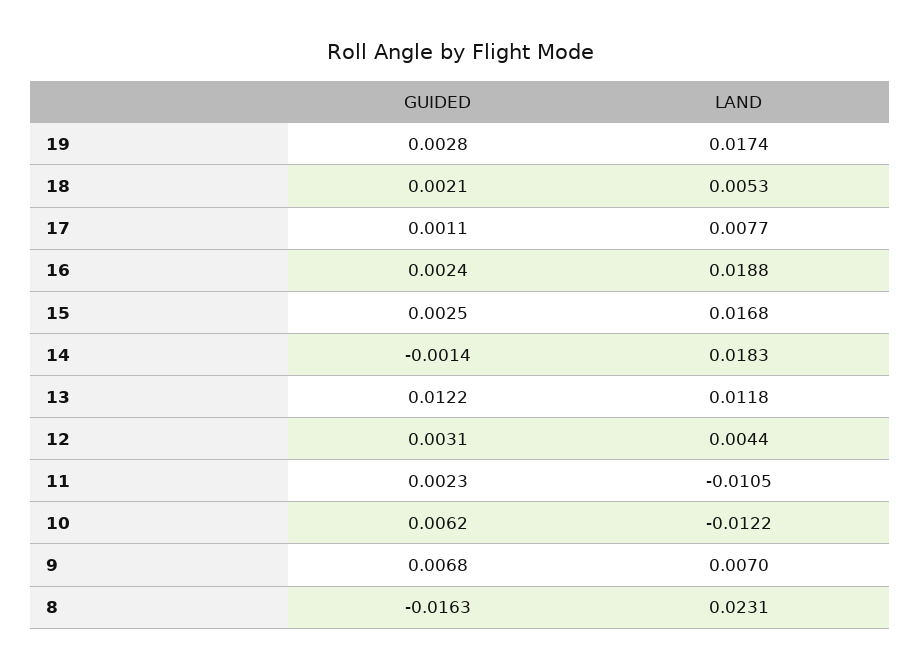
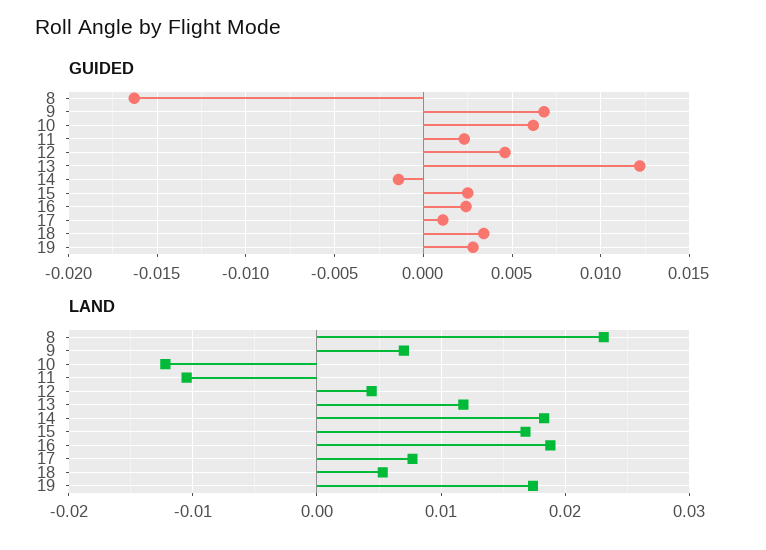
  {
    "GUIDED": {
      "19": 0.0028,
-     "18": 0.0021,
+     "18": 0.0035,
      "17": 0.0011,
      "16": 0.0024,
      "15": 0.0025,
      "14": -0.0014,
      "13": 0.0122,
-     "12": 0.0031,
+     "12": 0.0045,
      "11": 0.0023,
      "10": 0.0062,
      "9": 0.0068,
      "8": -0.0163
    },
    "LAND": {
      "19": 0.0174,
      "18": 0.0053,
      "17": 0.0077,
      "16": 0.0188,
      "15": 0.0168,
      "14": 0.0183,
      "13": 0.0118,
      "12": 0.0044,
      "11": -0.0105,
      "10": -0.0122,
      "9": 0.007,
      "8": 0.0231
    }
  }

